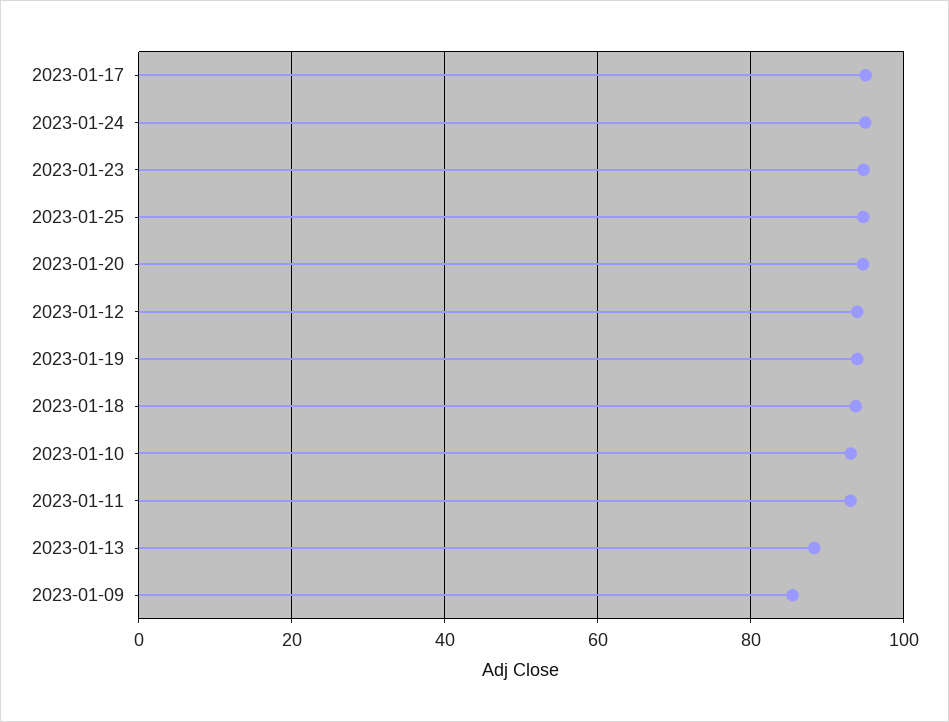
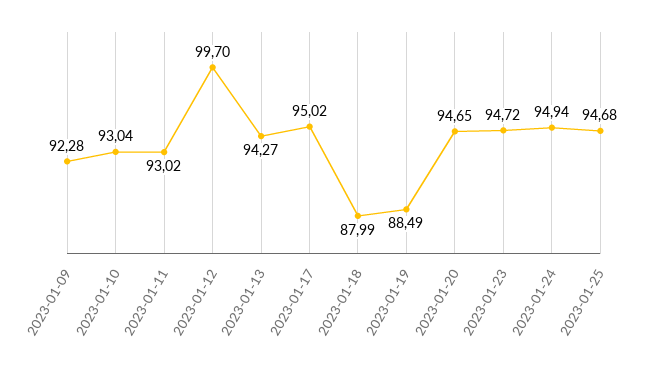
  {
    "2023-01-17": 95.02,
    "2023-01-24": 94.94,
    "2023-01-23": 94.72,
    "2023-01-25": 94.68,
    "2023-01-20": 94.65,
-   "2023-01-12": 94,
+   "2023-01-12": 99.7,
-   "2023-01-19": 94,
+   "2023-01-19": 88.49,
-   "2023-01-18": 94,
+   "2023-01-18": 87.99,
    "2023-01-10": 93.04,
    "2023-01-11": 93.02,
-   "2023-01-13": 88,
+   "2023-01-13": 94.27,
-   "2023-01-09": 86
+   "2023-01-09": 92.28
  }

